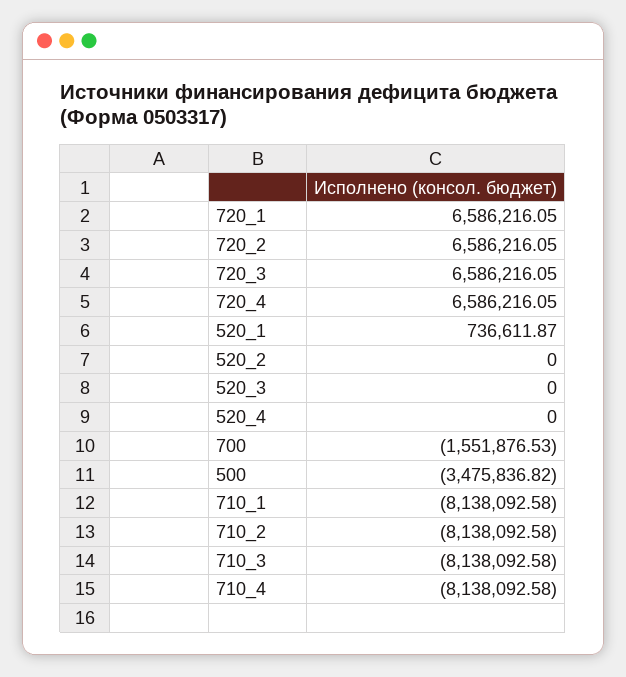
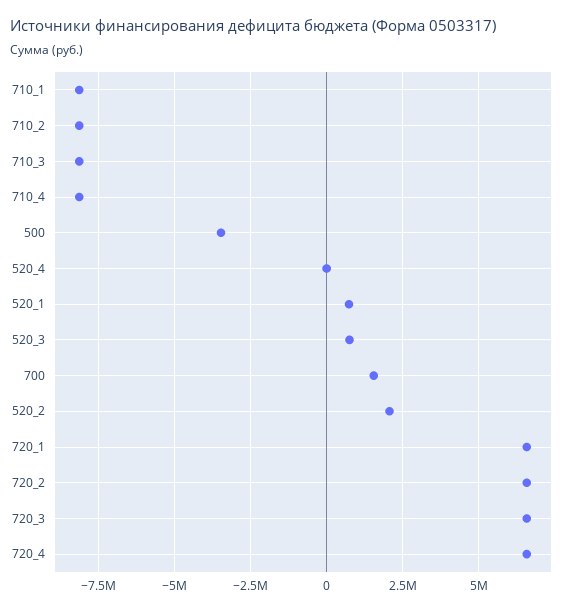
  {
    "720_1": 6586216.05,
    "720_2": 6586216.05,
    "720_3": 6586216.05,
    "720_4": 6586216.05,
    "520_1": 736611.87,
-   "520_2": 0,
+   "520_2": 2000000,
-   "520_3": 0,
+   "520_3": 750000,
    "520_4": 0,
-   "700": -1551876.53,
+   "700": 1500000,
    "500": -3475836.82,
    "710_1": -8138092.58,
    "710_2": -8138092.58,
    "710_3": -8138092.58,
    "710_4": -8138092.58
  }

